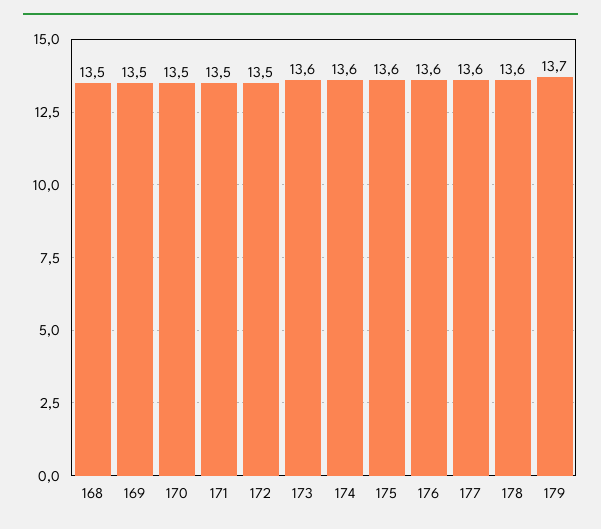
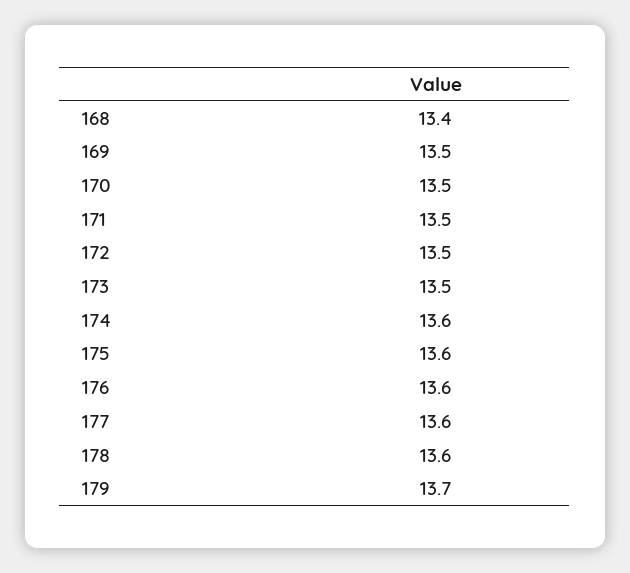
  {
-   "168": 13.5,
+   "168": 13.4,
    "169": 13.5,
    "170": 13.5,
    "171": 13.5,
    "172": 13.5,
-   "173": 13.6,
+   "173": 13.5,
    "174": 13.6,
    "175": 13.6,
    "176": 13.6,
    "177": 13.6,
    "178": 13.6,
    "179": 13.7
  }

